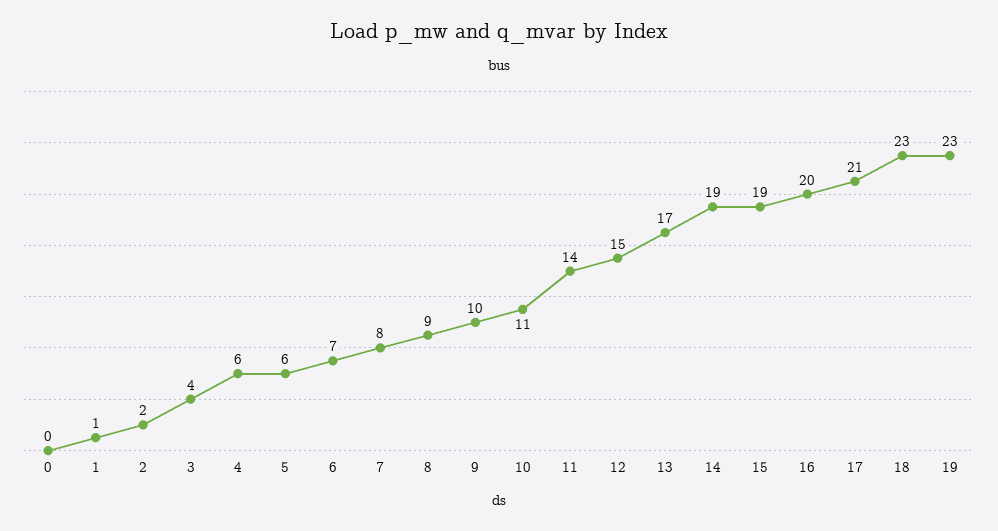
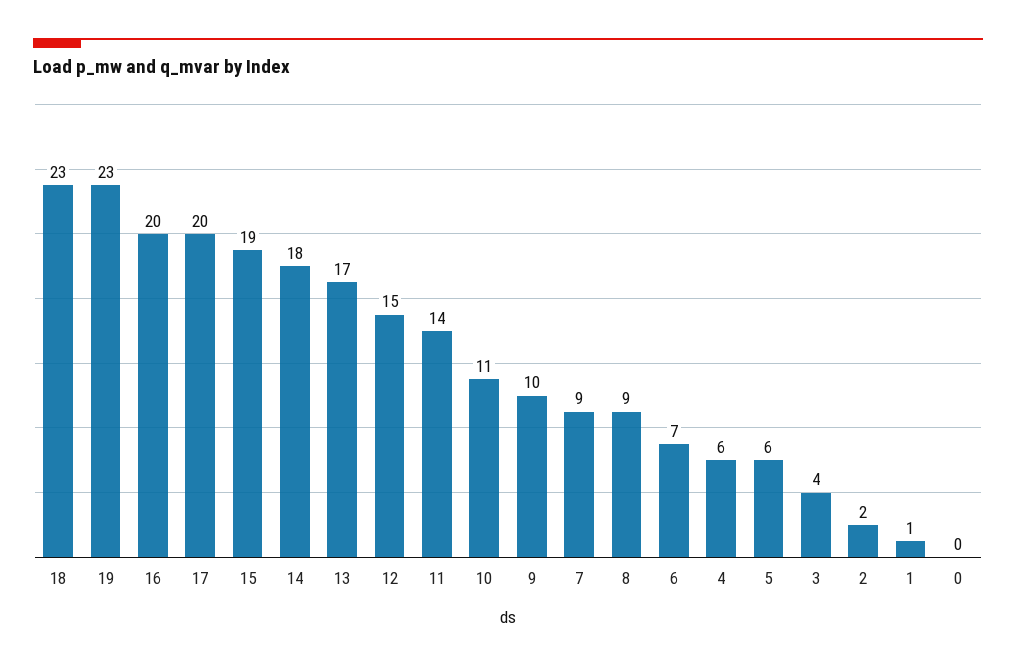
  {
    "0": 0,
    "1": 1,
    "2": 2,
    "3": 4,
    "4": 6,
    "5": 6,
    "6": 7,
-   "7": 8,
+   "7": 9,
    "8": 9,
    "9": 10,
    "10": 11,
    "11": 14,
    "12": 15,
    "13": 17,
-   "14": 19,
+   "14": 18,
    "15": 19,
    "16": 20,
-   "17": 21,
+   "17": 20,
    "18": 23,
    "19": 23
  }

